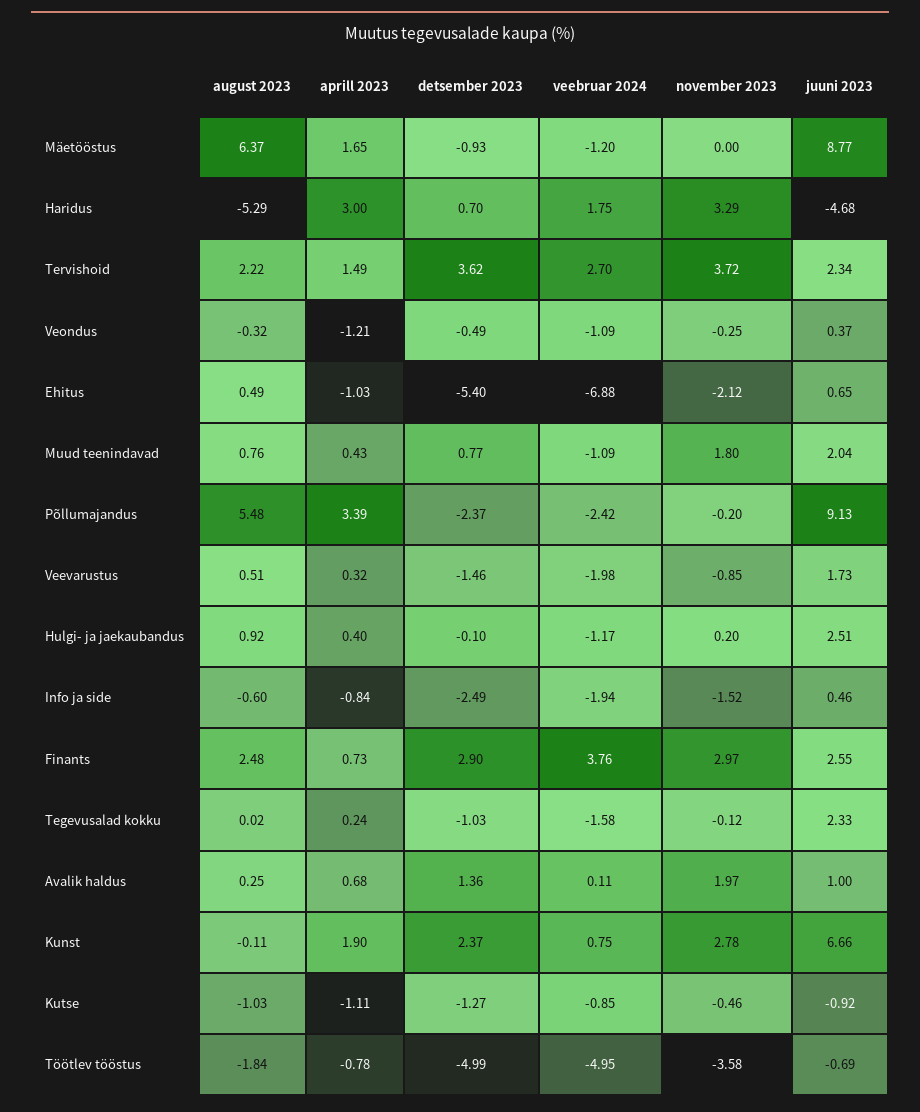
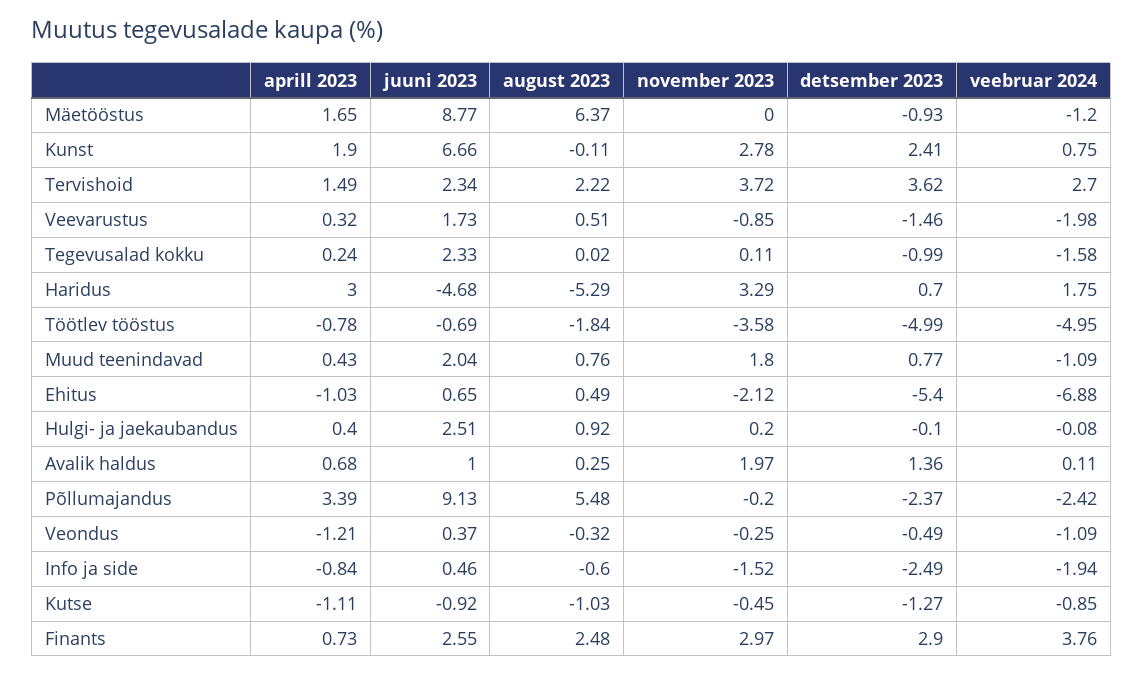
  {
    "august 2023": {
      "Mäetööstus": 6.37,
      "Haridus": -5.29,
      "Tervishoid": 2.22,
      "Veondus": -0.32,
      "Ehitus": 0.49,
      "Muud teenindavad": 0.76,
      "Põllumajandus": 5.48,
      "Veevarustus": 0.51,
      "Hulgi- ja jaekaubandus": 0.92,
      "Info ja side": -0.6,
      "Finants": 2.48,
      "Tegevusalad kokku": 0.02,
      "Avalik haldus": 0.25,
      "Kunst": -0.11,
      "Kutse": -1.03,
      "Töötlev tööstus": -1.84
    },
    "aprill 2023": {
      "Mäetööstus": 1.65,
      "Haridus": 3,
      "Tervishoid": 1.49,
      "Veondus": -1.21,
      "Ehitus": -1.03,
      "Muud teenindavad": 0.43,
      "Põllumajandus": 3.39,
      "Veevarustus": 0.32,
      "Hulgi- ja jaekaubandus": 0.4,
      "Info ja side": -0.84,
      "Finants": 0.73,
      "Tegevusalad kokku": 0.24,
      "Avalik haldus": 0.68,
      "Kunst": 1.9,
      "Kutse": -1.11,
      "Töötlev tööstus": -0.78
    },
    "detsember 2023": {
      "Mäetööstus": -0.93,
      "Haridus": 0.7,
      "Tervishoid": 3.62,
      "Veondus": -0.49,
      "Ehitus": -5.4,
      "Muud teenindavad": 0.77,
      "Põllumajandus": -2.37,
      "Veevarustus": -1.46,
      "Hulgi- ja jaekaubandus": -0.1,
      "Info ja side": -2.49,
      "Finants": 2.9,
-     "Tegevusalad kokku": -1.03,
+     "Tegevusalad kokku": -0.99,
      "Avalik haldus": 1.36,
-     "Kunst": 2.37,
+     "Kunst": 2.41,
      "Kutse": -1.27,
      "Töötlev tööstus": -4.99
    },
    "veebruar 2024": {
      "Mäetööstus": -1.2,
      "Haridus": 1.75,
      "Tervishoid": 2.7,
      "Veondus": -1.09,
      "Ehitus": -6.88,
      "Muud teenindavad": -1.09,
      "Põllumajandus": -2.42,
      "Veevarustus": -1.98,
-     "Hulgi- ja jaekaubandus": -1.17,
+     "Hulgi- ja jaekaubandus": -0.08,
      "Info ja side": -1.94,
      "Finants": 3.76,
      "Tegevusalad kokku": -1.58,
      "Avalik haldus": 0.11,
      "Kunst": 0.75,
      "Kutse": -0.85,
      "Töötlev tööstus": -4.95
    },
    "november 2023": {
      "Mäetööstus": 0,
      "Haridus": 3.29,
      "Tervishoid": 3.72,
      "Veondus": -0.25,
      "Ehitus": -2.12,
      "Muud teenindavad": 1.8,
      "Põllumajandus": -0.2,
      "Veevarustus": -0.85,
      "Hulgi- ja jaekaubandus": 0.2,
      "Info ja side": -1.52,
      "Finants": 2.97,
-     "Tegevusalad kokku": -0.12,
+     "Tegevusalad kokku": 0.11,
      "Avalik haldus": 1.97,
      "Kunst": 2.78,
-     "Kutse": -0.46,
+     "Kutse": -0.45,
      "Töötlev tööstus": -3.58
    },
    "juuni 2023": {
      "Mäetööstus": 8.77,
      "Haridus": -4.68,
      "Tervishoid": 2.34,
      "Veondus": 0.37,
      "Ehitus": 0.65,
      "Muud teenindavad": 2.04,
      "Põllumajandus": 9.13,
      "Veevarustus": 1.73,
      "Hulgi- ja jaekaubandus": 2.51,
      "Info ja side": 0.46,
      "Finants": 2.55,
      "Tegevusalad kokku": 2.33,
      "Avalik haldus": 1,
      "Kunst": 6.66,
      "Kutse": -0.92,
      "Töötlev tööstus": -0.69
    }
  }

